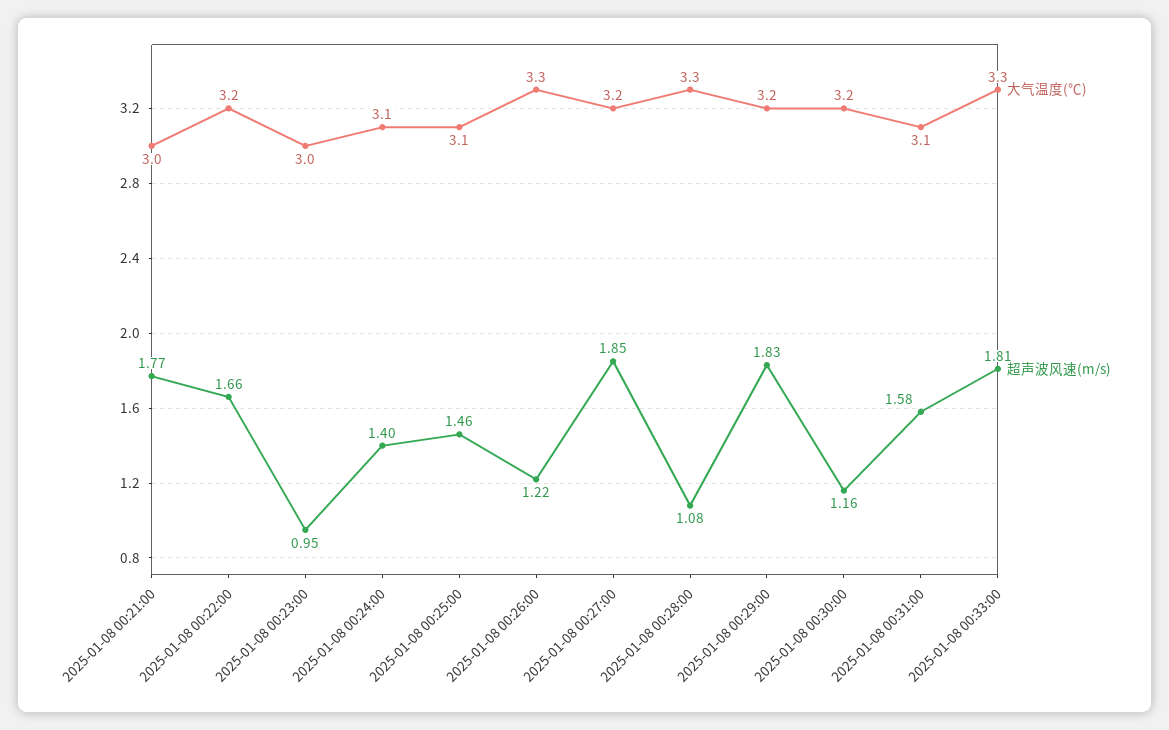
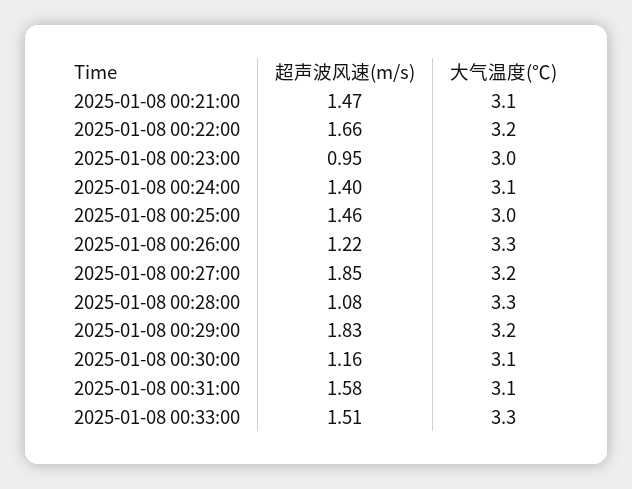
  {
    "大气温度(℃)": {
-     "2025-01-08 00:21:00": 3,
+     "2025-01-08 00:21:00": 3.1,
      "2025-01-08 00:22:00": 3.2,
      "2025-01-08 00:23:00": 3,
      "2025-01-08 00:24:00": 3.1,
-     "2025-01-08 00:25:00": 3.1,
+     "2025-01-08 00:25:00": 3,
      "2025-01-08 00:26:00": 3.3,
      "2025-01-08 00:27:00": 3.2,
      "2025-01-08 00:28:00": 3.3,
      "2025-01-08 00:29:00": 3.2,
-     "2025-01-08 00:30:00": 3.2,
+     "2025-01-08 00:30:00": 3.1,
      "2025-01-08 00:31:00": 3.1,
      "2025-01-08 00:33:00": 3.3
    },
    "超声波风速(m/s)": {
-     "2025-01-08 00:21:00": 1.77,
+     "2025-01-08 00:21:00": 1.47,
      "2025-01-08 00:22:00": 1.66,
      "2025-01-08 00:23:00": 0.95,
      "2025-01-08 00:24:00": 1.4,
      "2025-01-08 00:25:00": 1.46,
      "2025-01-08 00:26:00": 1.22,
      "2025-01-08 00:27:00": 1.85,
      "2025-01-08 00:28:00": 1.08,
      "2025-01-08 00:29:00": 1.83,
      "2025-01-08 00:30:00": 1.16,
      "2025-01-08 00:31:00": 1.58,
-     "2025-01-08 00:33:00": 1.81
+     "2025-01-08 00:33:00": 1.51
    }
  }

